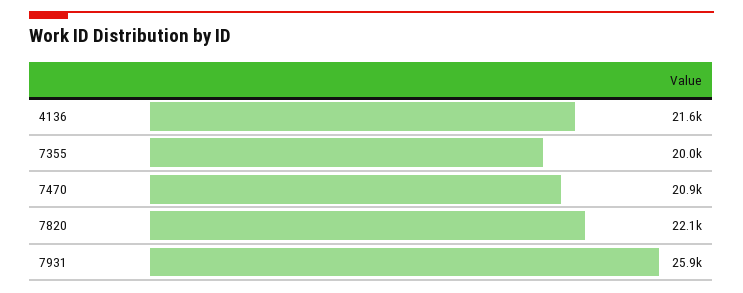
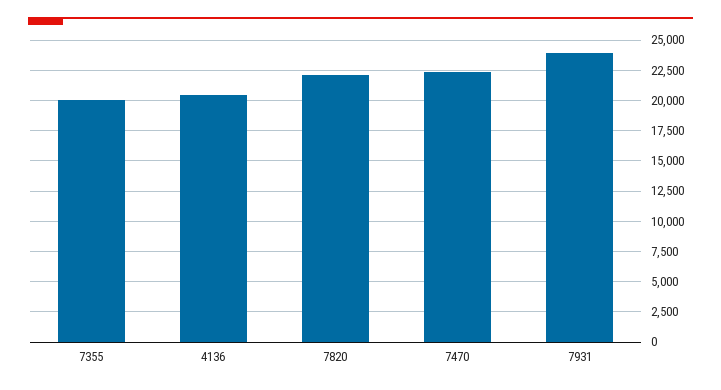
  {
-   "4136": 21600,
+   "4136": 20500,
    "7355": 20000,
-   "7470": 20900,
+   "7470": 22500,
    "7820": 22100,
-   "7931": 25900
+   "7931": 24000
  }

